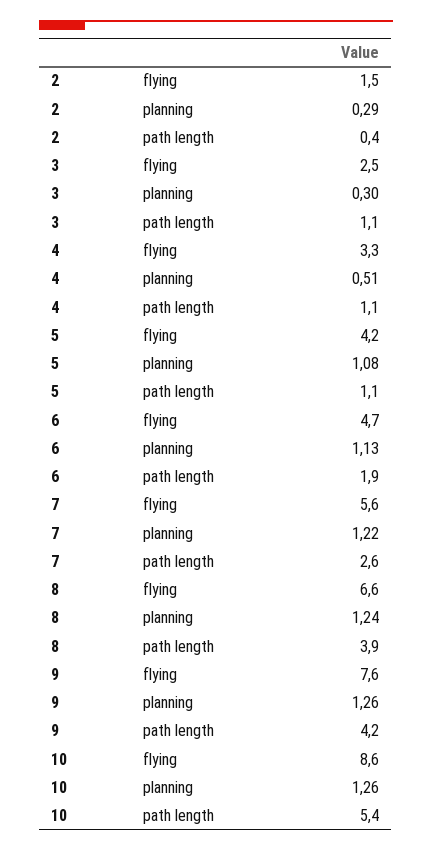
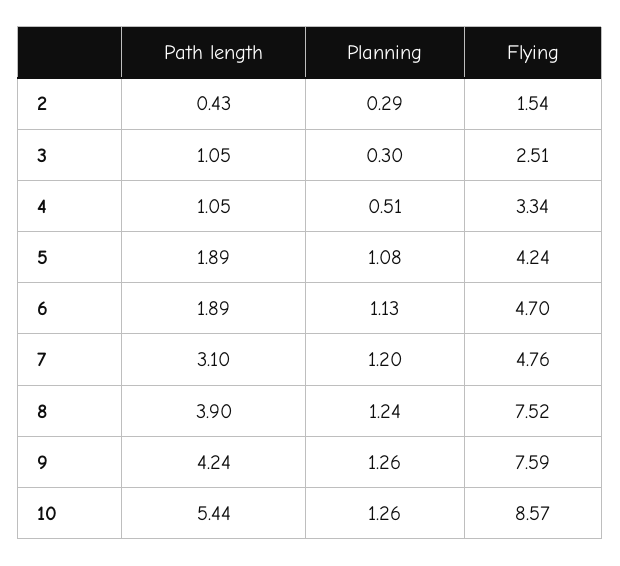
  {
    "2": {
      "flying": 1.54,
      "planning": 0.29,
      "path length": 0.43
    },
    "3": {
      "flying": 2.51,
      "planning": 0.3,
      "path length": 1.05
    },
    "4": {
      "flying": 3.34,
      "planning": 0.51,
      "path length": 1.05
    },
    "5": {
      "flying": 4.24,
      "planning": 1.08,
-     "path length": 1.1
+     "path length": 1.89
    },
    "6": {
      "flying": 4.7,
      "planning": 1.13,
      "path length": 1.89
    },
    "7": {
-     "flying": 5.6,
+     "flying": 4.76,
-     "planning": 1.22,
+     "planning": 1.2,
-     "path length": 2.6
+     "path length": 3.1
    },
    "8": {
-     "flying": 6.6,
+     "flying": 7.52,
      "planning": 1.24,
      "path length": 3.9
    },
    "9": {
      "flying": 7.59,
      "planning": 1.26,
      "path length": 4.24
    },
    "10": {
      "flying": 8.57,
      "planning": 1.26,
      "path length": 5.44
    }
  }

